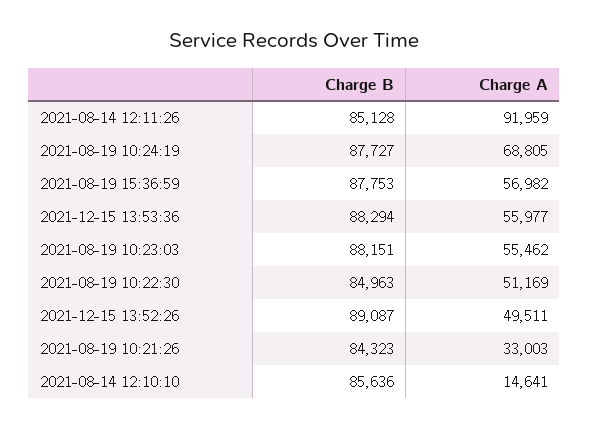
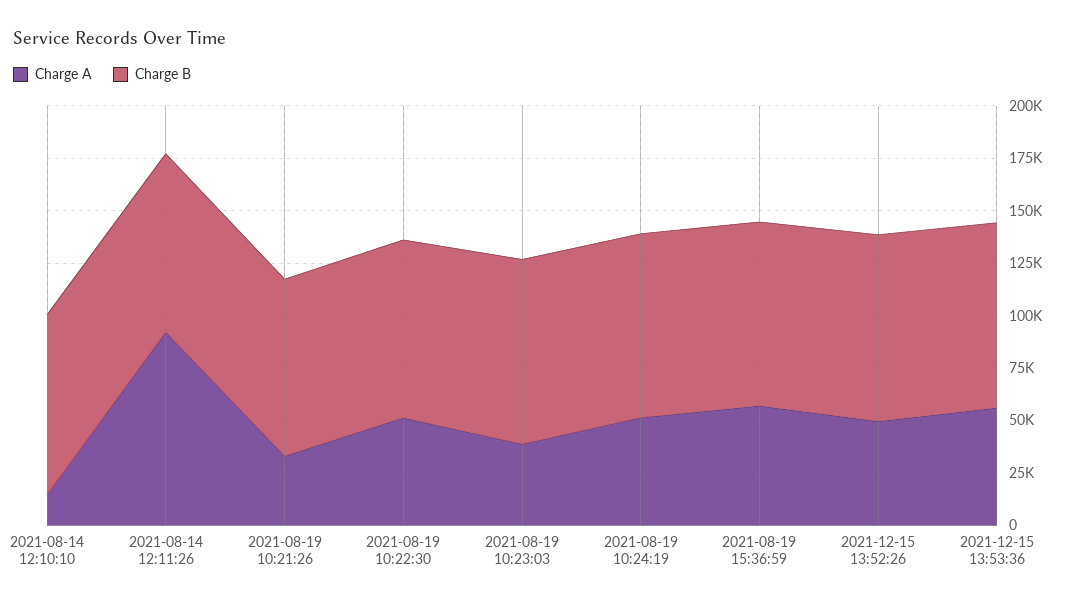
  {
    "Charge B": {
      "2021-08-14 12:11:26": 85128,
      "2021-08-19 10:24:19": 87727,
      "2021-08-19 15:36:59": 87753,
      "2021-12-15 13:53:36": 88294,
      "2021-08-19 10:23:03": 88151,
      "2021-08-19 10:22:30": 84963,
      "2021-12-15 13:52:26": 89087,
      "2021-08-19 10:21:26": 84323,
      "2021-08-14 12:10:10": 85636
    },
    "Charge A": {
      "2021-08-14 12:11:26": 91959,
-     "2021-08-19 10:24:19": 68805,
+     "2021-08-19 10:24:19": 50000,
      "2021-08-19 15:36:59": 56982,
      "2021-12-15 13:53:36": 55977,
-     "2021-08-19 10:23:03": 55462,
+     "2021-08-19 10:23:03": 40000,
      "2021-08-19 10:22:30": 51169,
      "2021-12-15 13:52:26": 49511,
      "2021-08-19 10:21:26": 33003,
      "2021-08-14 12:10:10": 14641
    }
  }

